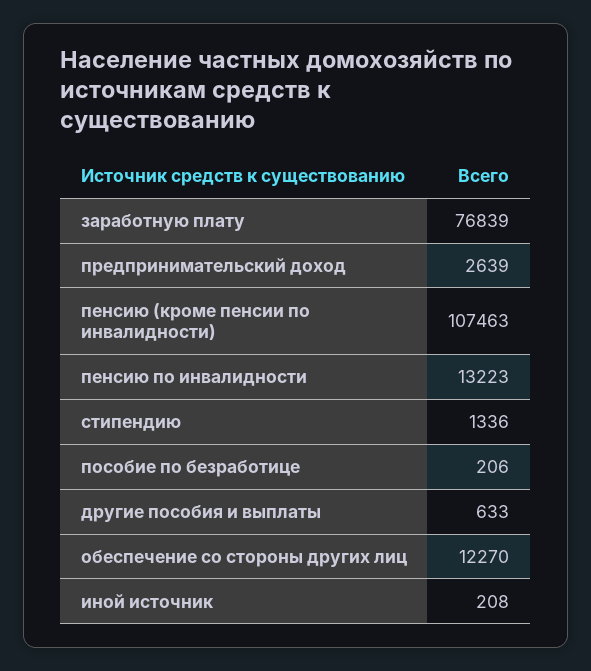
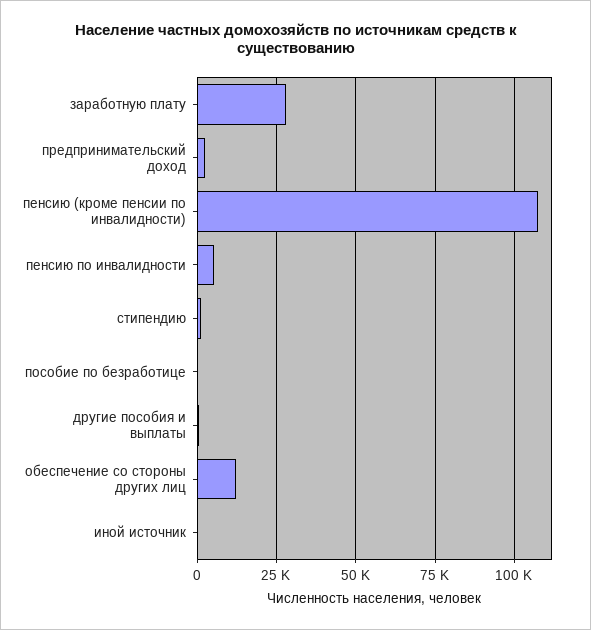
  {
-   "заработную плату": 76839,
+   "заработную плату": 27500,
    "предпринимательский доход": 2639,
    "пенсию (кроме пенсии по инвалидности)": 107463,
-   "пенсию по инвалидности": 13223,
+   "пенсию по инвалидности": 5000,
    "стипендию": 1336,
    "пособие по безработице": 206,
    "другие пособия и выплаты": 633,
    "обеспечение со стороны других лиц": 12270,
    "иной источник": 208
  }

